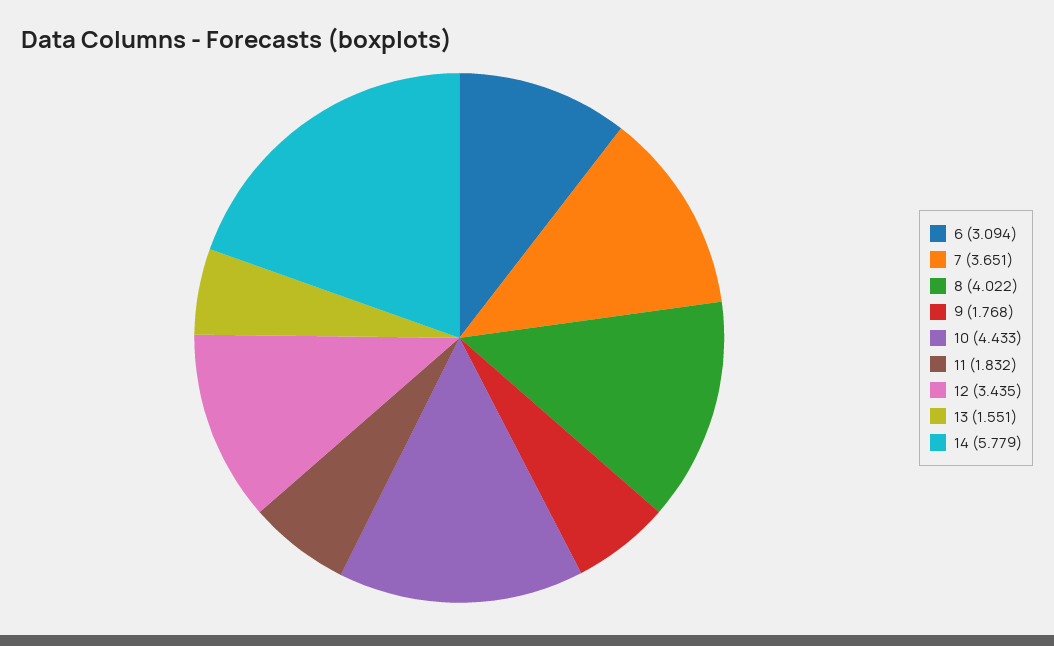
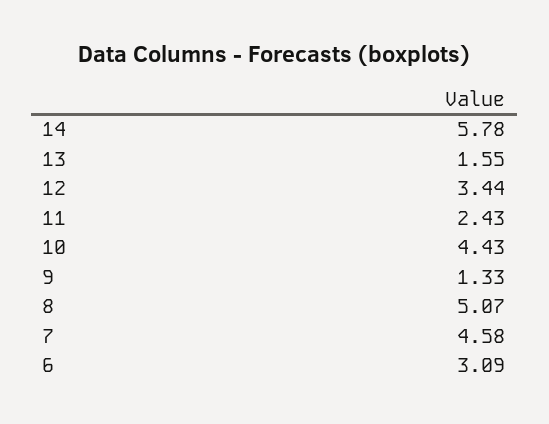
  {
    "6": 3.094,
-   "7": 3.651,
+   "7": 4.58,
-   "8": 4.022,
+   "8": 5.07,
-   "9": 1.768,
+   "9": 1.33,
    "10": 4.433,
-   "11": 1.832,
+   "11": 2.43,
    "12": 3.435,
    "13": 1.551,
    "14": 5.779
  }

